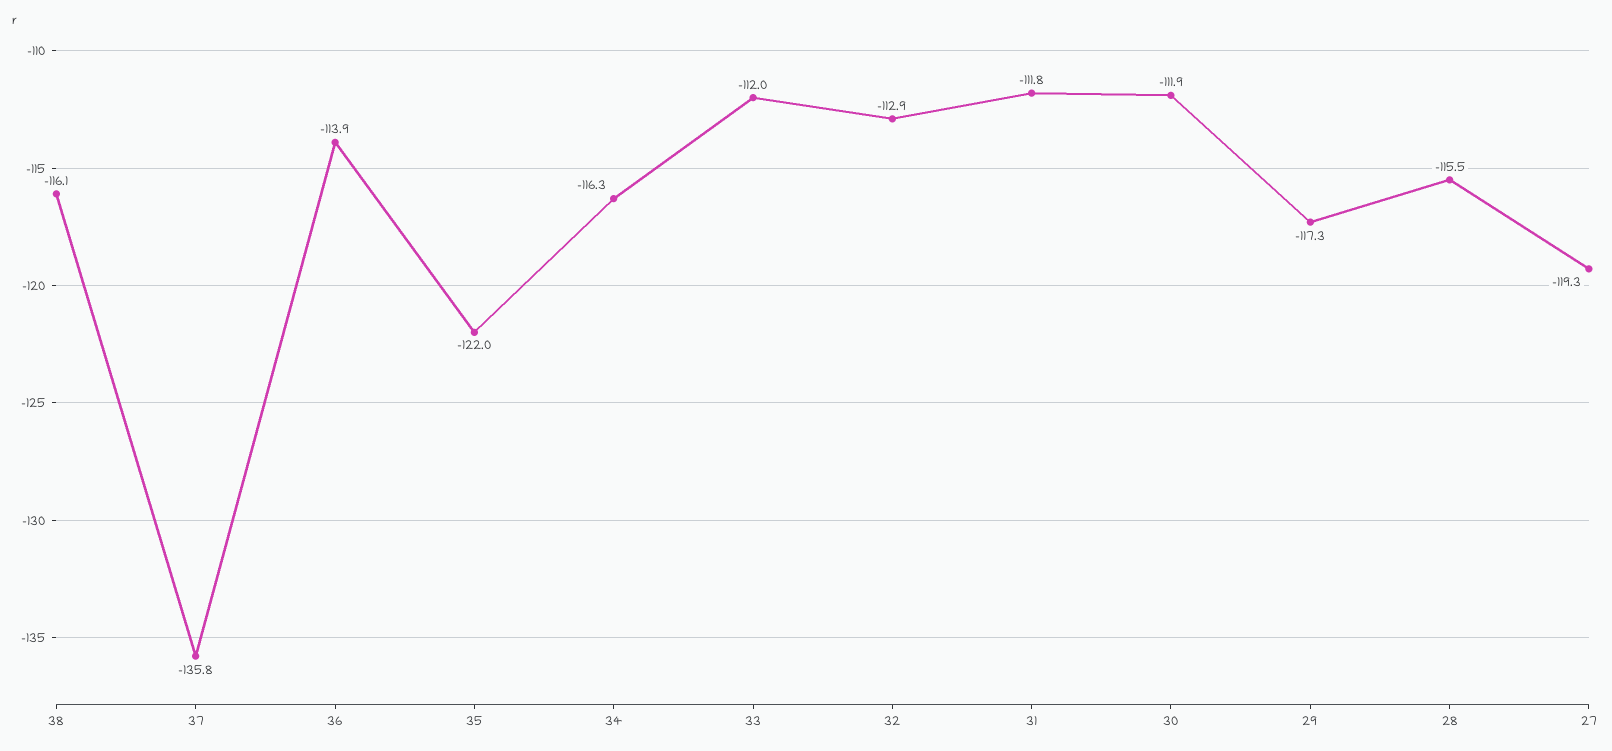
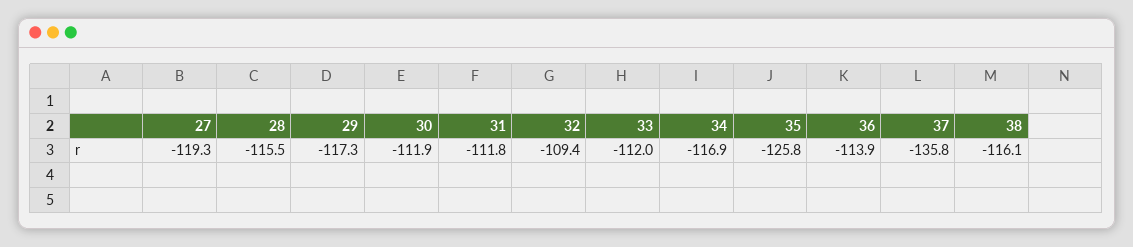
  {
    "38": -116.1,
    "37": -135.8,
    "36": -113.9,
-   "35": -122,
+   "35": -125.8,
-   "34": -116.3,
+   "34": -116.9,
    "33": -112,
-   "32": -112.9,
+   "32": -109.4,
    "31": -111.8,
    "30": -111.9,
    "29": -117.3,
    "28": -115.5,
    "27": -119.3
  }

